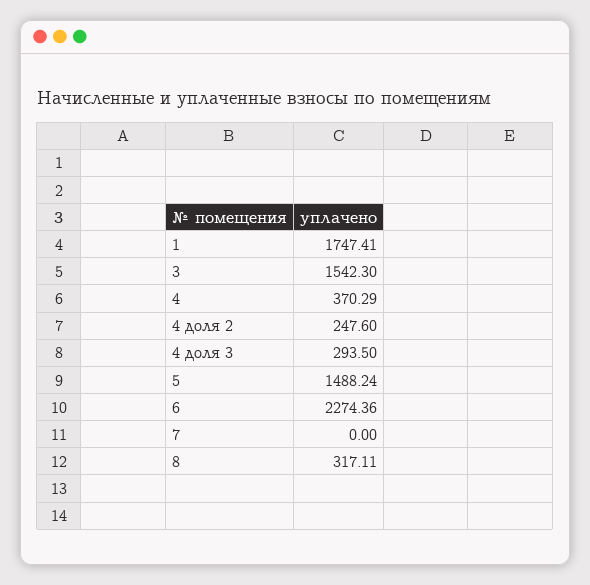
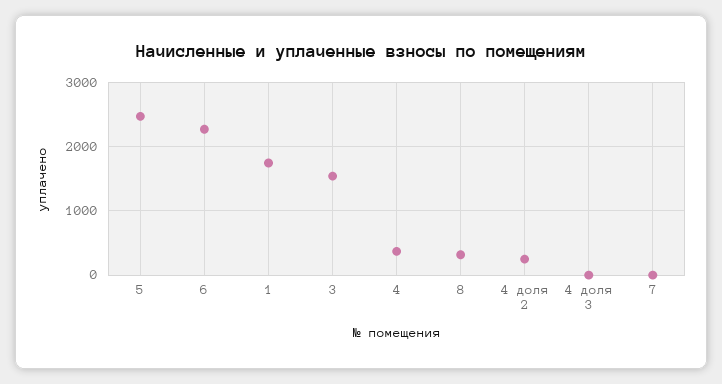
  {
    "1": 1747.41,
    "3": 1542.3,
    "4": 370.29,
    "4 доля 2": 247.6,
-   "4 доля 3": 293.5,
+   "4 доля 3": 0,
-   "5": 1488.24,
+   "5": 2500,
    "6": 2274.36,
    "7": 0,
    "8": 317.11
  }

